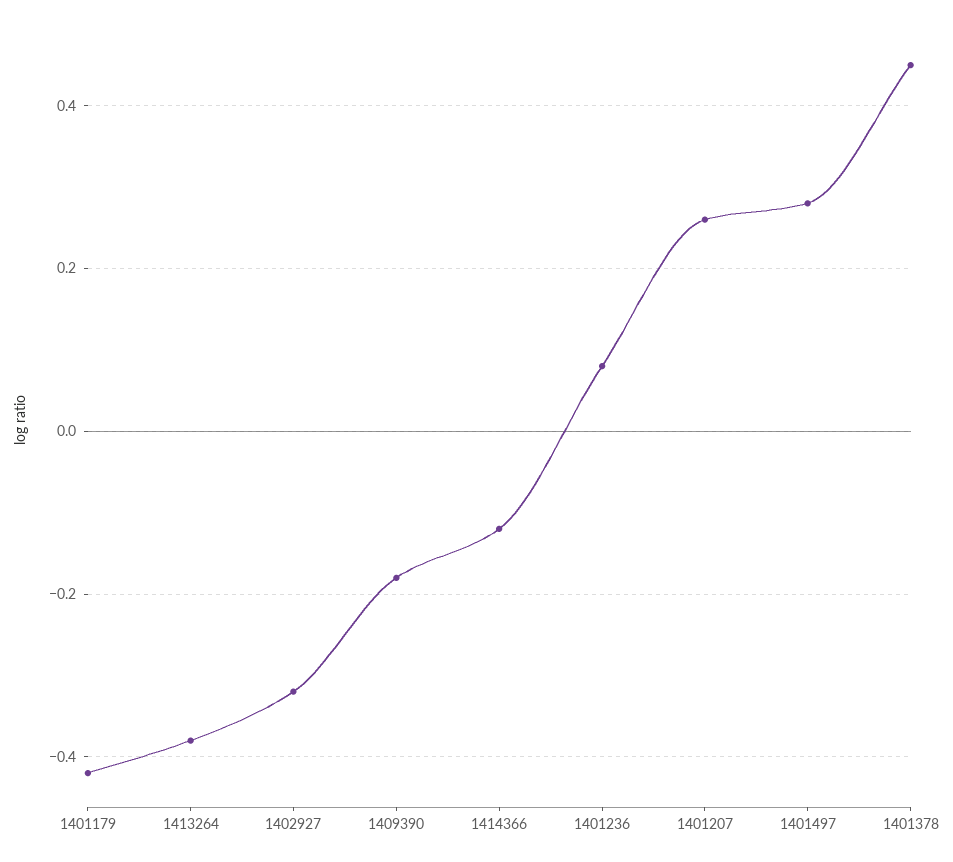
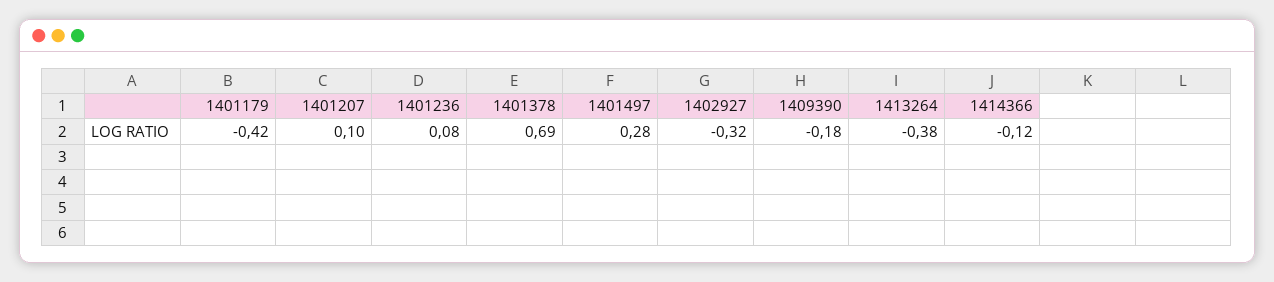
  {
    "1401179": -0.42,
    "1413264": -0.38,
    "1402927": -0.32,
    "1409390": -0.18,
    "1414366": -0.12,
    "1401236": 0.08,
-   "1401207": 0.25,
+   "1401207": 0.1,
    "1401497": 0.28,
-   "1401378": 0.45
+   "1401378": 0.69
  }

